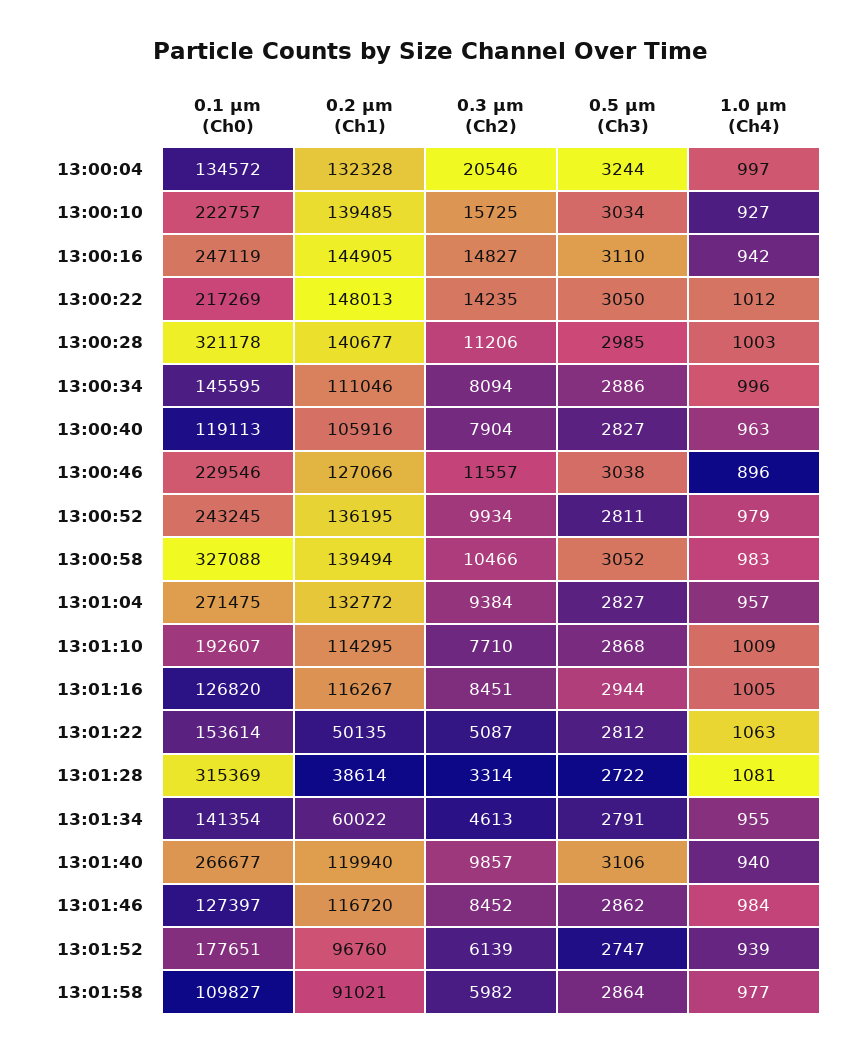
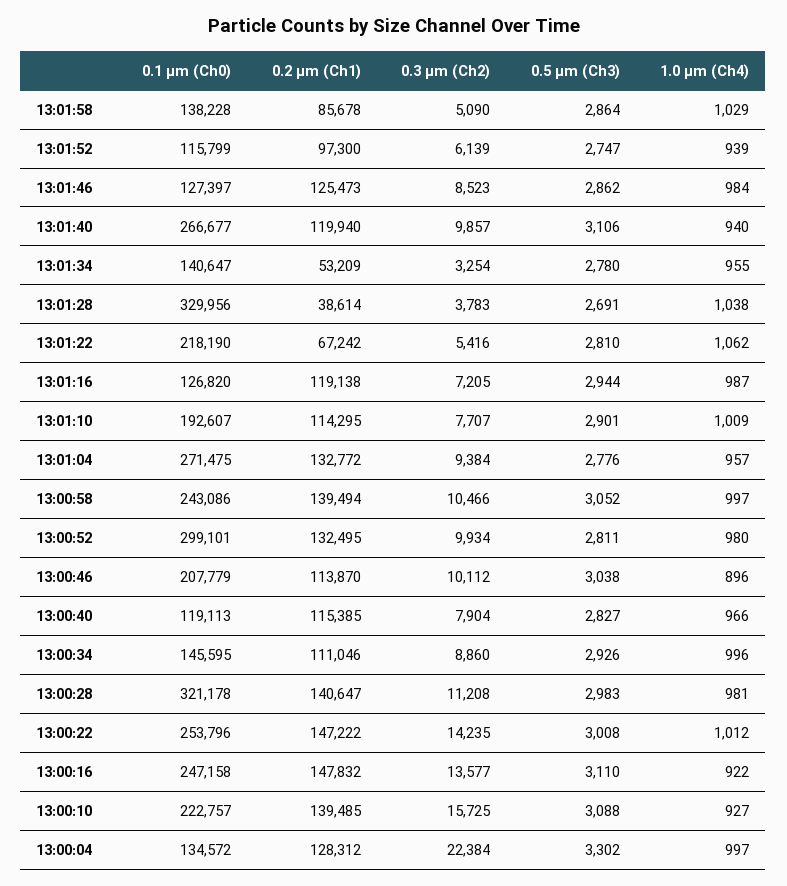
  {
    "0.1 µm (Ch0)": {
      "13:00:04": 134572,
      "13:00:10": 222757,
-     "13:00:16": 247119,
+     "13:00:16": 247158,
-     "13:00:22": 217269,
+     "13:00:22": 253796,
      "13:00:28": 321178,
      "13:00:34": 145595,
      "13:00:40": 119113,
-     "13:00:46": 229546,
+     "13:00:46": 207779,
-     "13:00:52": 243245,
+     "13:00:52": 299101,
-     "13:00:58": 327088,
+     "13:00:58": 243086,
      "13:01:04": 271475,
      "13:01:10": 192607,
      "13:01:16": 126820,
-     "13:01:22": 153614,
+     "13:01:22": 218190,
-     "13:01:28": 315369,
+     "13:01:28": 329956,
-     "13:01:34": 141354,
+     "13:01:34": 140647,
      "13:01:40": 266677,
      "13:01:46": 127397,
-     "13:01:52": 177651,
+     "13:01:52": 115799,
-     "13:01:58": 109827
+     "13:01:58": 138228
    },
    "0.2 µm (Ch1)": {
-     "13:00:04": 132328,
+     "13:00:04": 128312,
      "13:00:10": 139485,
-     "13:00:16": 144905,
+     "13:00:16": 147832,
-     "13:00:22": 148013,
+     "13:00:22": 147222,
-     "13:00:28": 140677,
+     "13:00:28": 140647,
      "13:00:34": 111046,
-     "13:00:40": 105916,
+     "13:00:40": 115385,
-     "13:00:46": 127066,
+     "13:00:46": 113870,
-     "13:00:52": 136195,
+     "13:00:52": 132495,
      "13:00:58": 139494,
      "13:01:04": 132772,
      "13:01:10": 114295,
-     "13:01:16": 116267,
+     "13:01:16": 119138,
-     "13:01:22": 50135,
+     "13:01:22": 67242,
      "13:01:28": 38614,
-     "13:01:34": 60022,
+     "13:01:34": 53209,
      "13:01:40": 119940,
-     "13:01:46": 116720,
+     "13:01:46": 125473,
-     "13:01:52": 96760,
+     "13:01:52": 97300,
-     "13:01:58": 91021
+     "13:01:58": 85678
    },
    "0.3 µm (Ch2)": {
-     "13:00:04": 20546,
+     "13:00:04": 22384,
      "13:00:10": 15725,
-     "13:00:16": 14827,
+     "13:00:16": 13577,
      "13:00:22": 14235,
-     "13:00:28": 11206,
+     "13:00:28": 11208,
-     "13:00:34": 8094,
+     "13:00:34": 8860,
      "13:00:40": 7904,
-     "13:00:46": 11557,
+     "13:00:46": 10112,
      "13:00:52": 9934,
      "13:00:58": 10466,
      "13:01:04": 9384,
-     "13:01:10": 7710,
+     "13:01:10": 7707,
-     "13:01:16": 8451,
+     "13:01:16": 7205,
-     "13:01:22": 5087,
+     "13:01:22": 5416,
-     "13:01:28": 3314,
+     "13:01:28": 3783,
-     "13:01:34": 4613,
+     "13:01:34": 3254,
      "13:01:40": 9857,
-     "13:01:46": 8452,
+     "13:01:46": 8523,
      "13:01:52": 6139,
-     "13:01:58": 5982
+     "13:01:58": 5090
    },
    "0.5 µm (Ch3)": {
-     "13:00:04": 3244,
+     "13:00:04": 3302,
-     "13:00:10": 3034,
+     "13:00:10": 3088,
      "13:00:16": 3110,
-     "13:00:22": 3050,
+     "13:00:22": 3008,
-     "13:00:28": 2985,
+     "13:00:28": 2983,
-     "13:00:34": 2886,
+     "13:00:34": 2926,
      "13:00:40": 2827,
      "13:00:46": 3038,
      "13:00:52": 2811,
      "13:00:58": 3052,
-     "13:01:04": 2827,
+     "13:01:04": 2776,
-     "13:01:10": 2868,
+     "13:01:10": 2901,
      "13:01:16": 2944,
-     "13:01:22": 2812,
+     "13:01:22": 2810,
-     "13:01:28": 2722,
+     "13:01:28": 2691,
-     "13:01:34": 2791,
+     "13:01:34": 2780,
      "13:01:40": 3106,
      "13:01:46": 2862,
      "13:01:52": 2747,
      "13:01:58": 2864
    },
    "1.0 µm (Ch4)": {
      "13:00:04": 997,
      "13:00:10": 927,
-     "13:00:16": 942,
+     "13:00:16": 922,
      "13:00:22": 1012,
-     "13:00:28": 1003,
+     "13:00:28": 981,
      "13:00:34": 996,
-     "13:00:40": 963,
+     "13:00:40": 966,
      "13:00:46": 896,
-     "13:00:52": 979,
+     "13:00:52": 980,
-     "13:00:58": 983,
+     "13:00:58": 997,
      "13:01:04": 957,
      "13:01:10": 1009,
-     "13:01:16": 1005,
+     "13:01:16": 987,
-     "13:01:22": 1063,
+     "13:01:22": 1062,
-     "13:01:28": 1081,
+     "13:01:28": 1038,
      "13:01:34": 955,
      "13:01:40": 940,
      "13:01:46": 984,
      "13:01:52": 939,
-     "13:01:58": 977
+     "13:01:58": 1029
    }
  }

